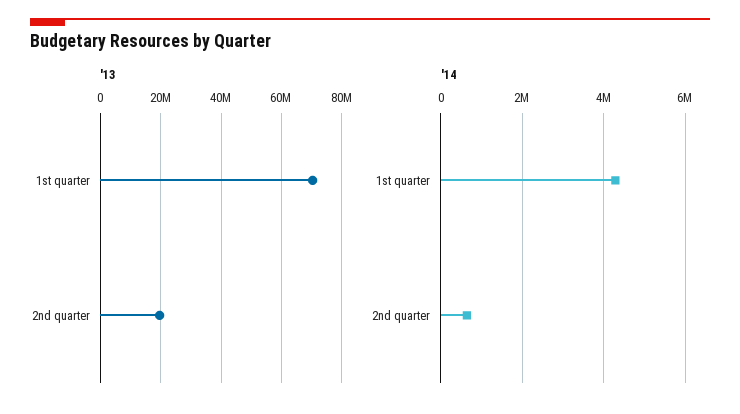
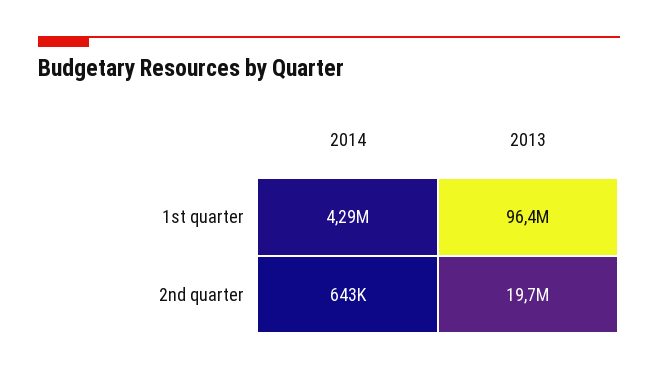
  {
    "'13": {
-     "1st quarter": 70000000,
+     "1st quarter": 96400000,
      "2nd quarter": 19700000
    },
    "'14": {
      "1st quarter": 4290000,
      "2nd quarter": 643000
    }
  }

